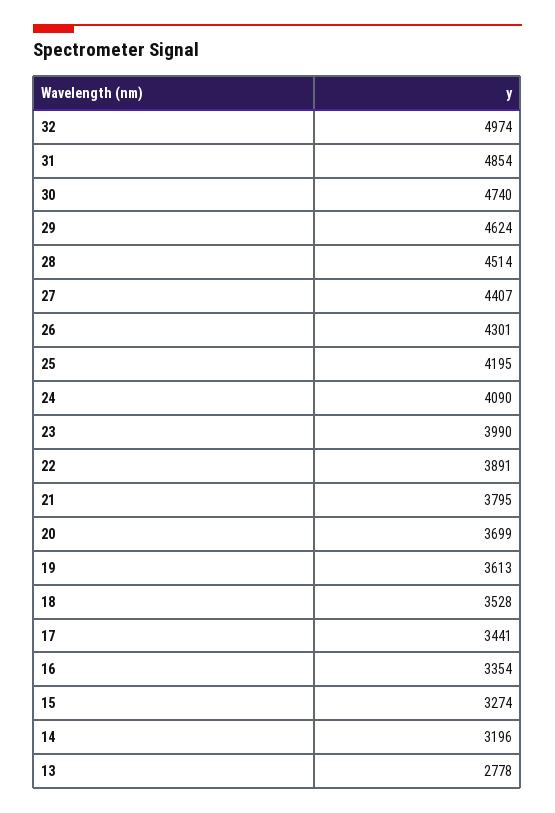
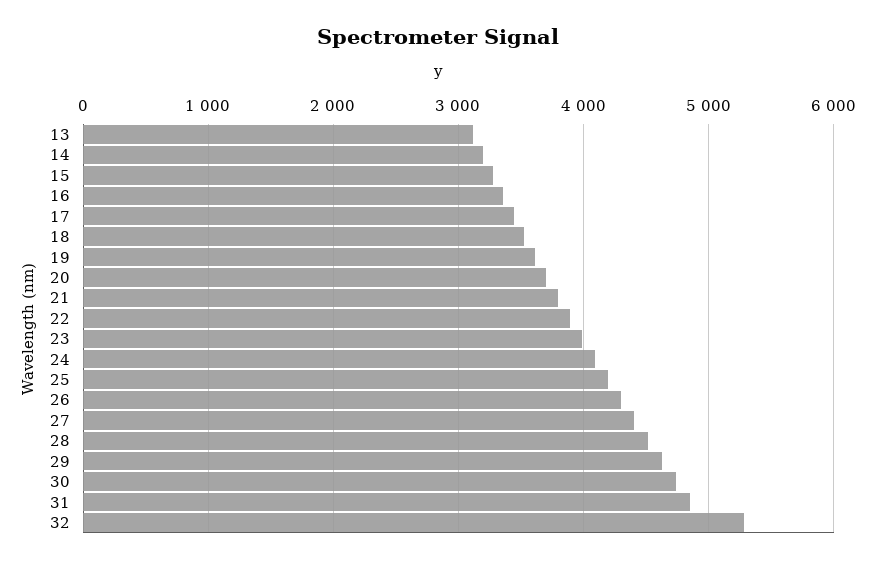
  {
-   "32": 4974,
+   "32": 5300,
    "31": 4854,
    "30": 4740,
    "29": 4624,
    "28": 4514,
    "27": 4407,
    "26": 4301,
    "25": 4195,
    "24": 4090,
    "23": 3990,
    "22": 3891,
    "21": 3795,
    "20": 3699,
    "19": 3613,
    "18": 3528,
    "17": 3441,
    "16": 3354,
    "15": 3274,
    "14": 3196,
-   "13": 2778
+   "13": 3100
  }

